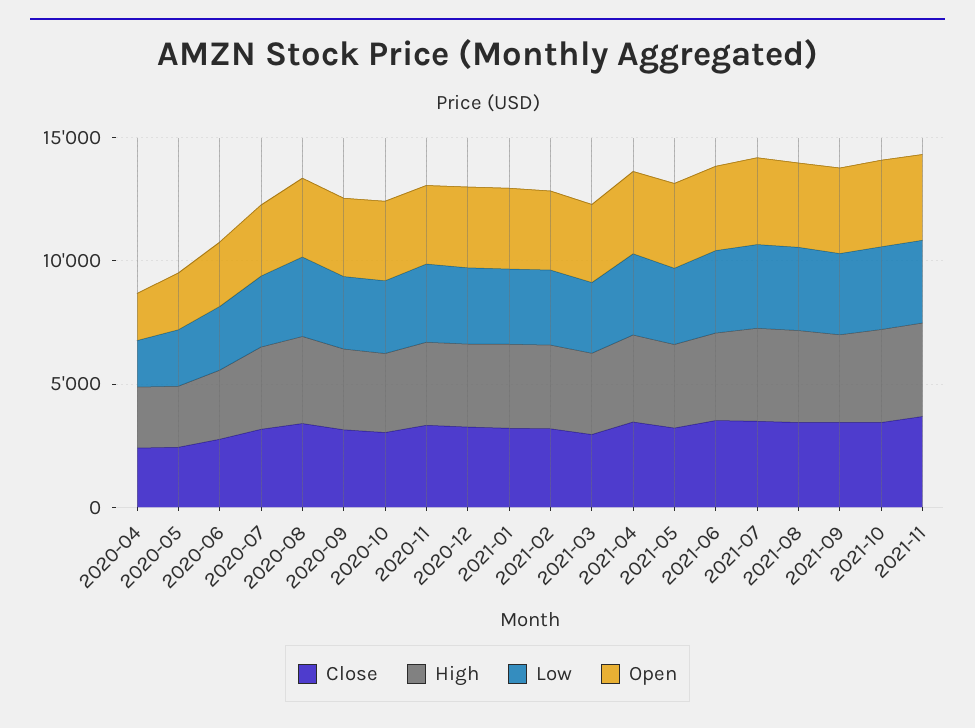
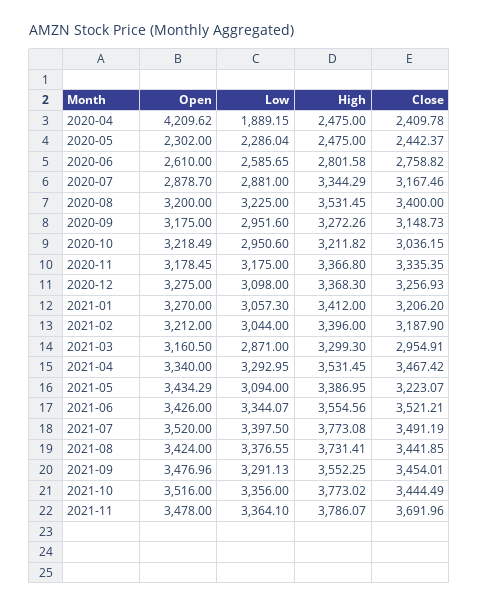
  {
    "Close": {
      "2020-04": 2409.78,
      "2020-05": 2442.37,
      "2020-06": 2758.82,
      "2020-07": 3167.46,
      "2020-08": 3400,
      "2020-09": 3148.73,
      "2020-10": 3036.15,
      "2020-11": 3335.35,
      "2020-12": 3256.93,
      "2021-01": 3206.2,
      "2021-02": 3187.9,
      "2021-03": 2954.91,
      "2021-04": 3467.42,
      "2021-05": 3223.07,
      "2021-06": 3521.21,
      "2021-07": 3491.19,
      "2021-08": 3441.85,
      "2021-09": 3454.01,
      "2021-10": 3444.49,
      "2021-11": 3691.96
    },
    "High": {
      "2020-04": 2475,
      "2020-05": 2475,
      "2020-06": 2801.58,
      "2020-07": 3344.29,
      "2020-08": 3531.45,
      "2020-09": 3272.26,
      "2020-10": 3211.82,
      "2020-11": 3366.8,
      "2020-12": 3368.3,
      "2021-01": 3412,
      "2021-02": 3396,
      "2021-03": 3299.3,
      "2021-04": 3531.45,
      "2021-05": 3386.95,
      "2021-06": 3554.56,
      "2021-07": 3773.08,
      "2021-08": 3731.41,
      "2021-09": 3552.25,
      "2021-10": 3773.02,
      "2021-11": 3786.07
    },
    "Low": {
      "2020-04": 1889.15,
      "2020-05": 2286.04,
      "2020-06": 2585.65,
      "2020-07": 2881,
      "2020-08": 3225,
      "2020-09": 2951.6,
      "2020-10": 2950.6,
      "2020-11": 3175,
      "2020-12": 3098,
      "2021-01": 3057.3,
      "2021-02": 3044,
      "2021-03": 2871,
      "2021-04": 3292.95,
      "2021-05": 3094,
      "2021-06": 3344.07,
      "2021-07": 3397.5,
      "2021-08": 3376.55,
      "2021-09": 3291.13,
      "2021-10": 3356,
      "2021-11": 3364.1
    },
    "Open": {
-     "2020-04": 2000,
+     "2020-04": 4209.62,
      "2020-05": 2302,
      "2020-06": 2610,
      "2020-07": 2878.7,
      "2020-08": 3200,
      "2020-09": 3175,
      "2020-10": 3218.49,
      "2020-11": 3178.45,
      "2020-12": 3275,
      "2021-01": 3270,
      "2021-02": 3212,
      "2021-03": 3160.5,
      "2021-04": 3340,
      "2021-05": 3434.29,
      "2021-06": 3426,
      "2021-07": 3520,
      "2021-08": 3424,
      "2021-09": 3476.96,
      "2021-10": 3516,
      "2021-11": 3478
    }
  }

